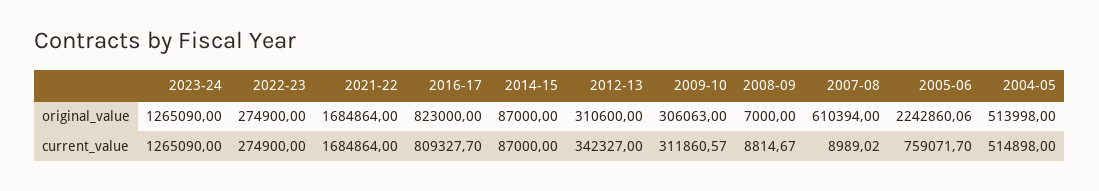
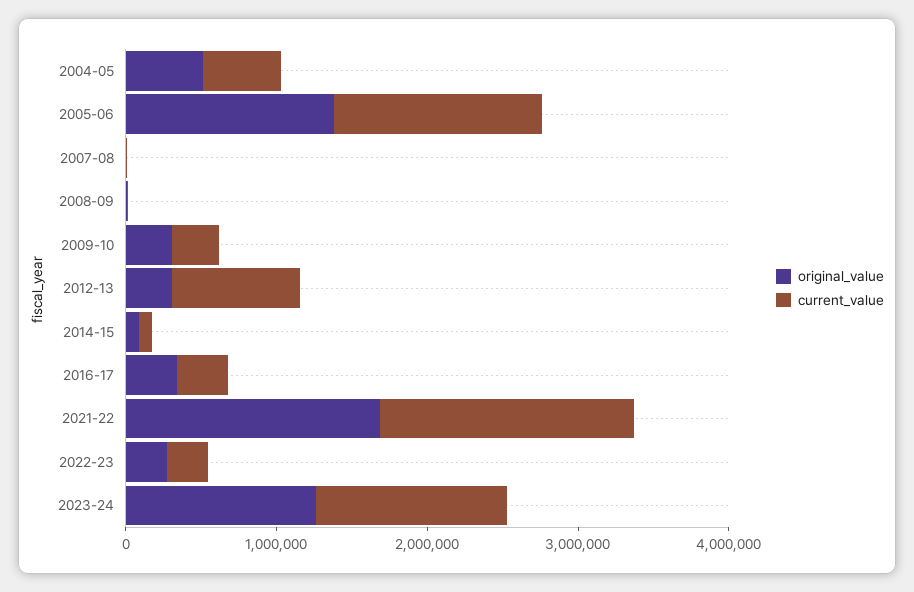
  {
    "original_value": {
      "2023-24": 1265090,
      "2022-23": 274900,
      "2021-22": 1684864,
-     "2016-17": 823000,
+     "2016-17": 400000,
      "2014-15": 87000,
      "2012-13": 310600,
      "2009-10": 306063,
      "2008-09": 7000,
-     "2007-08": 610394,
+     "2007-08": 0,
-     "2005-06": 2242860.06,
+     "2005-06": 1400000,
      "2004-05": 513998
    },
    "current_value": {
      "2023-24": 1265090,
      "2022-23": 274900,
      "2021-22": 1684864,
-     "2016-17": 809327.7,
+     "2016-17": 400000,
      "2014-15": 87000,
-     "2012-13": 342327,
+     "2012-13": 800000,
      "2009-10": 311860.57,
      "2008-09": 8814.67,
      "2007-08": 8989.02,
-     "2005-06": 759071.7,
+     "2005-06": 1400000,
      "2004-05": 514898
    }
  }

